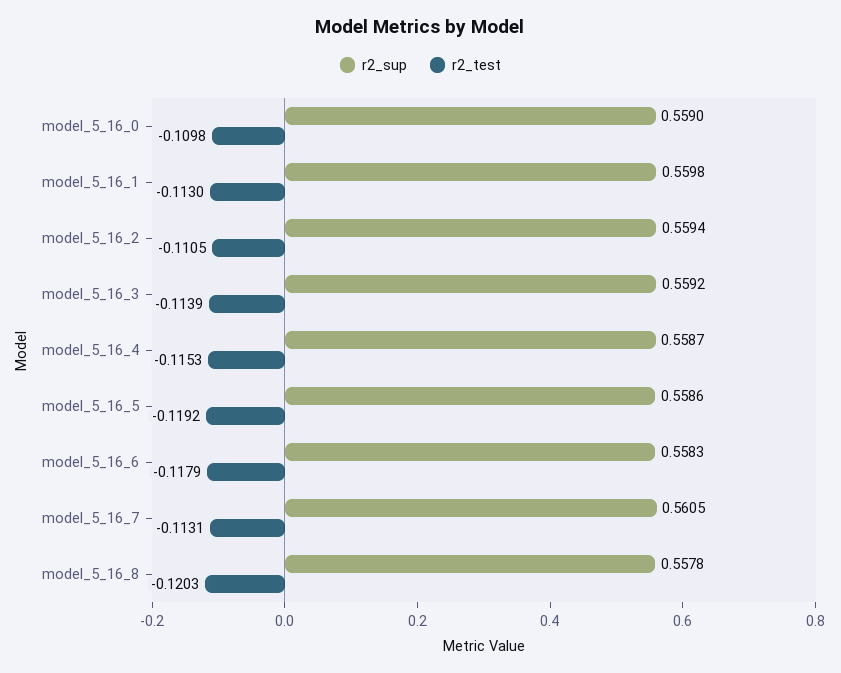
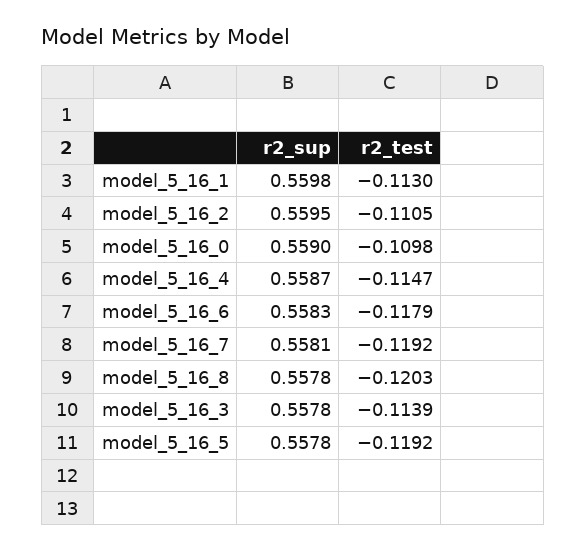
  {
    "r2_sup": {
      "model_5_16_0": 0.559,
      "model_5_16_1": 0.5598,
-     "model_5_16_2": 0.5594,
+     "model_5_16_2": 0.5595,
-     "model_5_16_3": 0.5592,
+     "model_5_16_3": 0.5578,
      "model_5_16_4": 0.5587,
-     "model_5_16_5": 0.5586,
+     "model_5_16_5": 0.5578,
      "model_5_16_6": 0.5583,
-     "model_5_16_7": 0.5605,
+     "model_5_16_7": 0.5581,
      "model_5_16_8": 0.5578
    },
    "r2_test": {
      "model_5_16_0": -0.1098,
      "model_5_16_1": -0.113,
      "model_5_16_2": -0.1105,
      "model_5_16_3": -0.1139,
-     "model_5_16_4": -0.1153,
+     "model_5_16_4": -0.1147,
      "model_5_16_5": -0.1192,
      "model_5_16_6": -0.1179,
-     "model_5_16_7": -0.1131,
+     "model_5_16_7": -0.1192,
      "model_5_16_8": -0.1203
    }
  }

